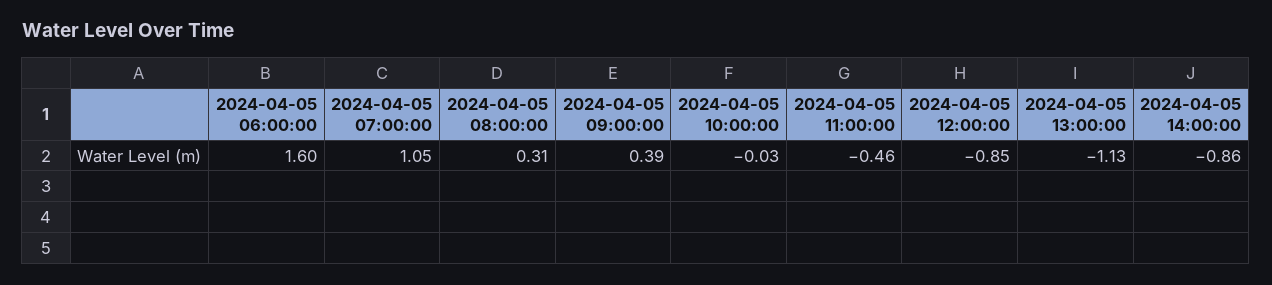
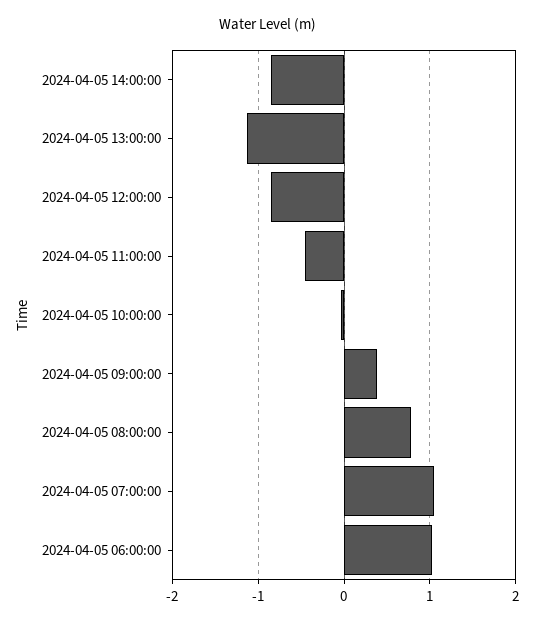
  {
-   "2024-04-05 06:00:00": 1.6,
+   "2024-04-05 06:00:00": 1,
    "2024-04-05 07:00:00": 1.05,
-   "2024-04-05 08:00:00": 0.31,
+   "2024-04-05 08:00:00": 0.8,
    "2024-04-05 09:00:00": 0.39,
    "2024-04-05 10:00:00": -0.03,
    "2024-04-05 11:00:00": -0.46,
    "2024-04-05 12:00:00": -0.85,
    "2024-04-05 13:00:00": -1.13,
    "2024-04-05 14:00:00": -0.86
  }

